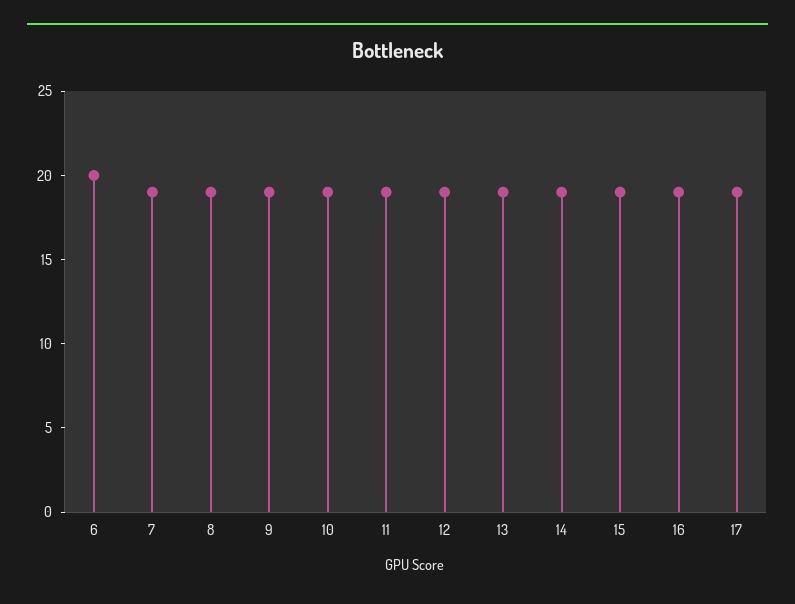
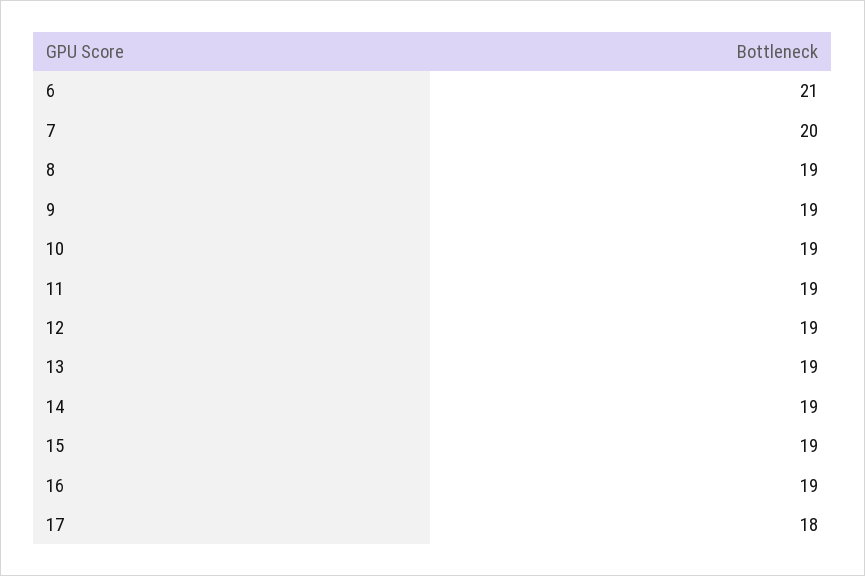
  {
-   "6": 20,
+   "6": 21,
-   "7": 19,
+   "7": 20,
    "8": 19,
    "9": 19,
    "10": 19,
    "11": 19,
    "12": 19,
    "13": 19,
    "14": 19,
    "15": 19,
    "16": 19,
-   "17": 19
+   "17": 18
  }

